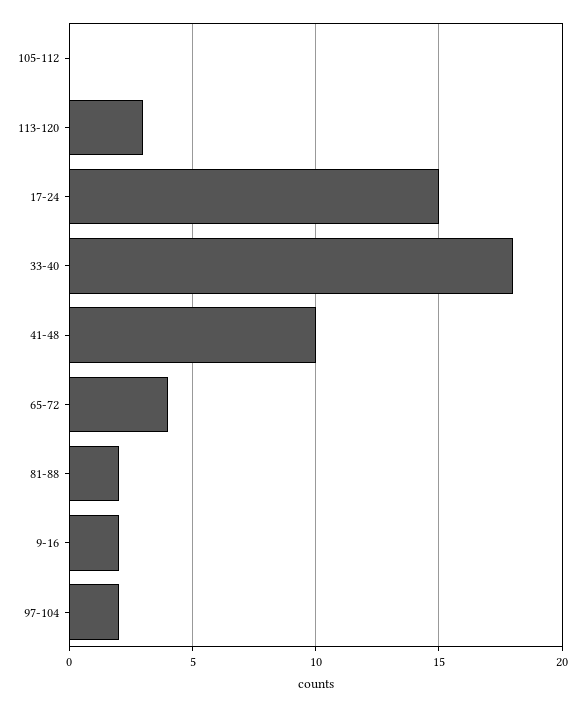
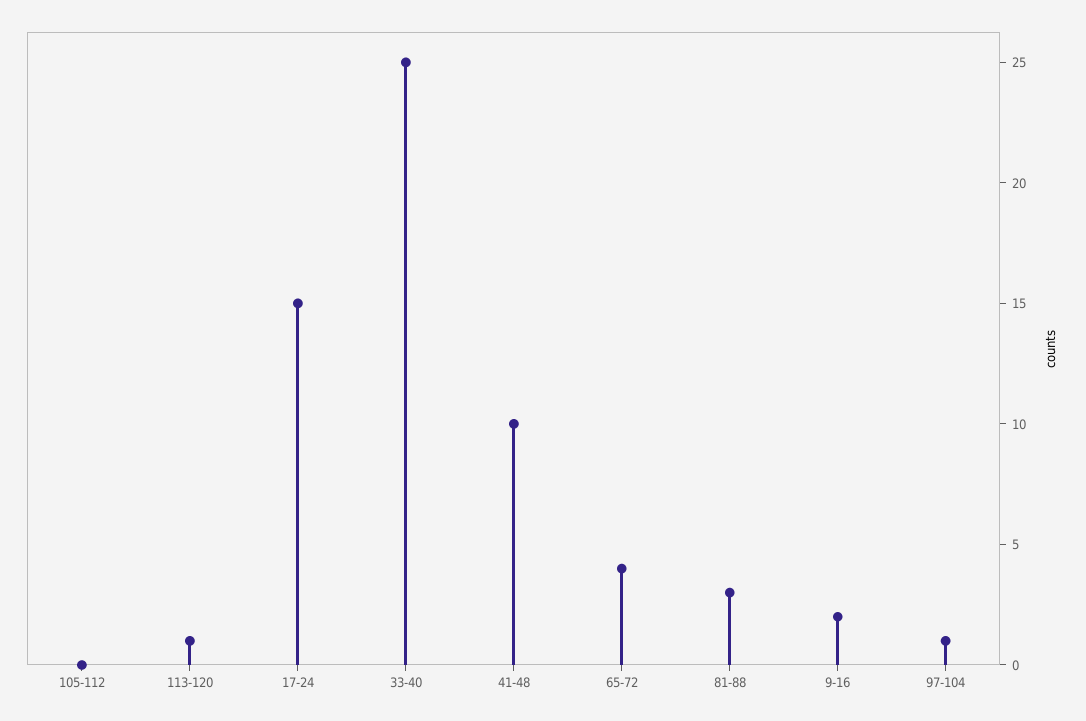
  {
    "105-112": 0,
-   "113-120": 3,
+   "113-120": 1,
    "17-24": 15,
-   "33-40": 18,
+   "33-40": 25,
    "41-48": 10,
    "65-72": 4,
-   "81-88": 2,
+   "81-88": 3,
    "9-16": 2,
-   "97-104": 2
+   "97-104": 1
  }

